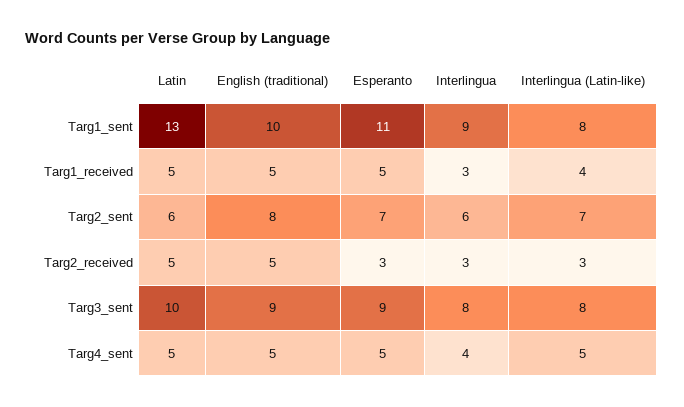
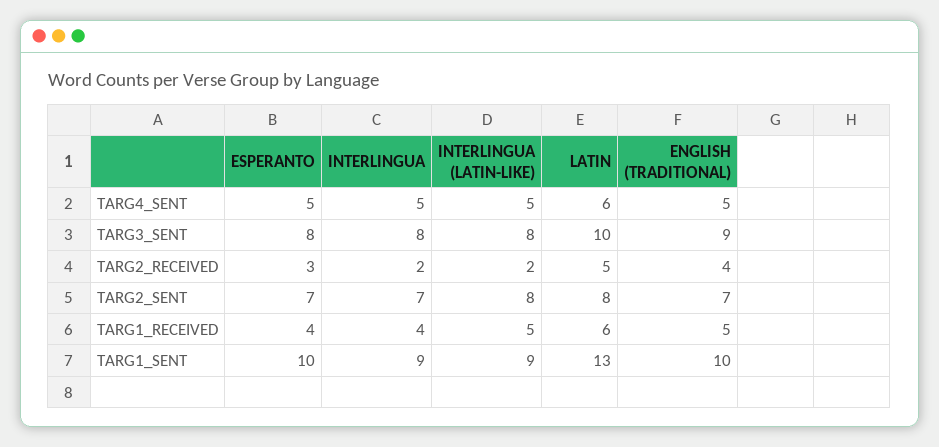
  {
    "Latin": {
      "Targ1_sent": 13,
-     "Targ1_received": 5,
+     "Targ1_received": 6,
-     "Targ2_sent": 6,
+     "Targ2_sent": 8,
      "Targ2_received": 5,
      "Targ3_sent": 10,
-     "Targ4_sent": 5
+     "Targ4_sent": 6
    },
    "English (traditional)": {
      "Targ1_sent": 10,
      "Targ1_received": 5,
-     "Targ2_sent": 8,
+     "Targ2_sent": 7,
-     "Targ2_received": 5,
+     "Targ2_received": 4,
      "Targ3_sent": 9,
      "Targ4_sent": 5
    },
    "Esperanto": {
-     "Targ1_sent": 11,
+     "Targ1_sent": 10,
-     "Targ1_received": 5,
+     "Targ1_received": 4,
      "Targ2_sent": 7,
      "Targ2_received": 3,
-     "Targ3_sent": 9,
+     "Targ3_sent": 8,
      "Targ4_sent": 5
    },
    "Interlingua": {
      "Targ1_sent": 9,
-     "Targ1_received": 3,
+     "Targ1_received": 4,
-     "Targ2_sent": 6,
+     "Targ2_sent": 7,
-     "Targ2_received": 3,
+     "Targ2_received": 2,
      "Targ3_sent": 8,
-     "Targ4_sent": 4
+     "Targ4_sent": 5
    },
    "Interlingua (Latin-like)": {
-     "Targ1_sent": 8,
+     "Targ1_sent": 9,
-     "Targ1_received": 4,
+     "Targ1_received": 5,
-     "Targ2_sent": 7,
+     "Targ2_sent": 8,
-     "Targ2_received": 3,
+     "Targ2_received": 2,
      "Targ3_sent": 8,
      "Targ4_sent": 5
    }
  }

